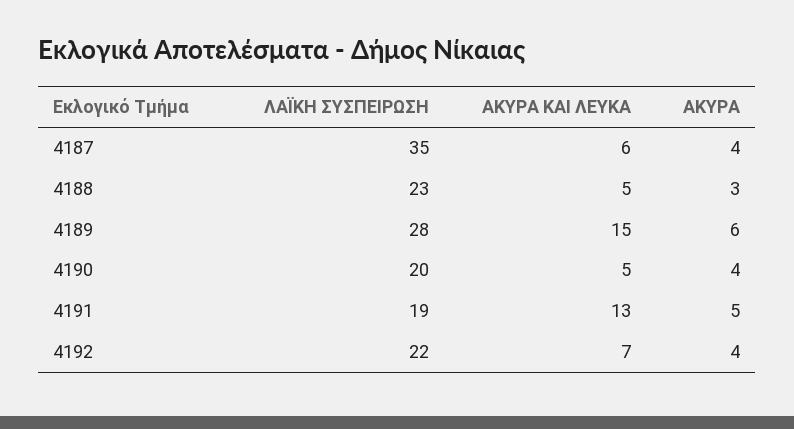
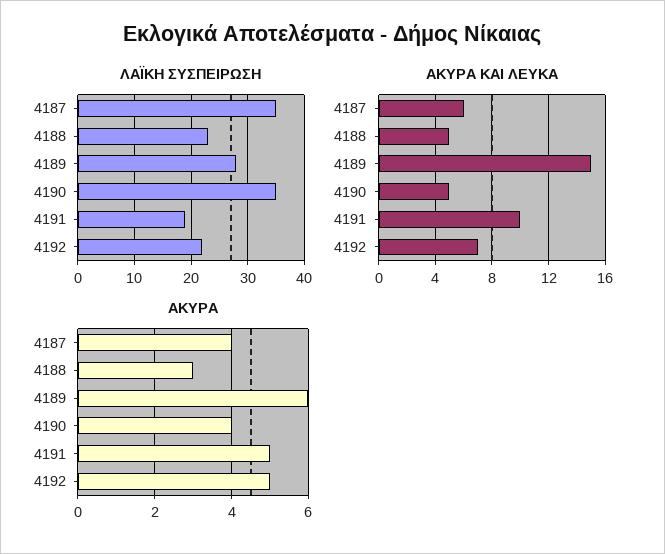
  {
    "ΛΑΪΚΗ ΣΥΣΠΕΙΡΩΣΗ": {
      "4187": 35,
      "4188": 23,
      "4189": 28,
-     "4190": 20,
+     "4190": 35,
      "4191": 19,
      "4192": 22
    },
    "ΑΚΥΡΑ ΚΑΙ ΛΕΥΚΑ": {
      "4187": 6,
      "4188": 5,
      "4189": 15,
      "4190": 5,
-     "4191": 13,
+     "4191": 10,
      "4192": 7
    },
    "ΑΚΥΡΑ": {
      "4187": 4,
      "4188": 3,
      "4189": 6,
      "4190": 4,
      "4191": 5,
-     "4192": 4
+     "4192": 5
    }
  }

